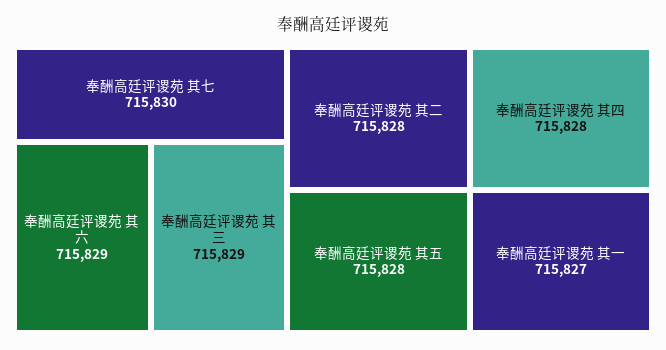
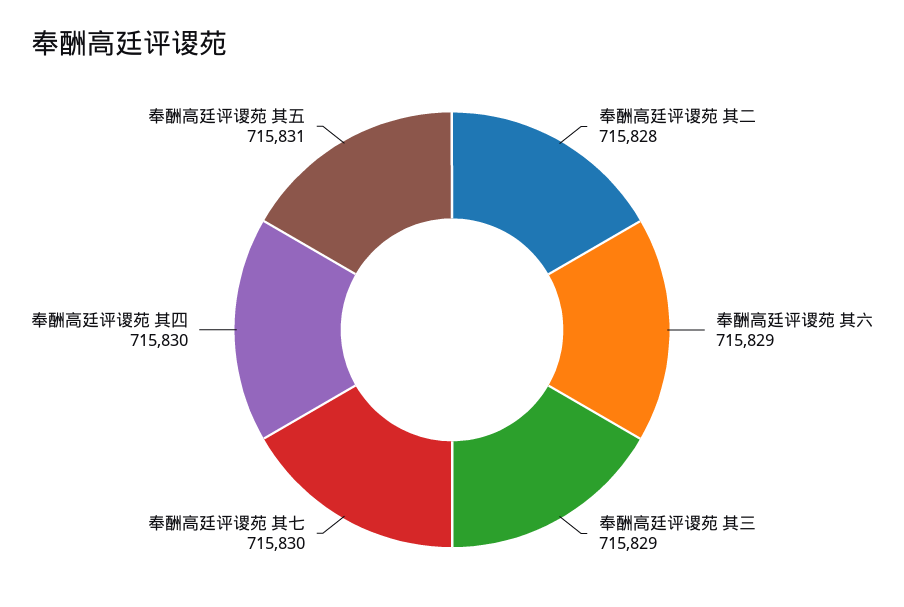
  {
    "奉酬高廷评谡苑 其七": 715830,
    "奉酬高廷评谡苑 其六": 715829,
    "奉酬高廷评谡苑 其三": 715829,
    "奉酬高廷评谡苑 其二": 715828,
-   "奉酬高廷评谡苑 其五": 715828,
+   "奉酬高廷评谡苑 其五": 715831,
-   "奉酬高廷评谡苑 其四": 715828,
+   "奉酬高廷评谡苑 其四": 715830
-   "奉酬高廷评谡苑 其一": 715827
  }

